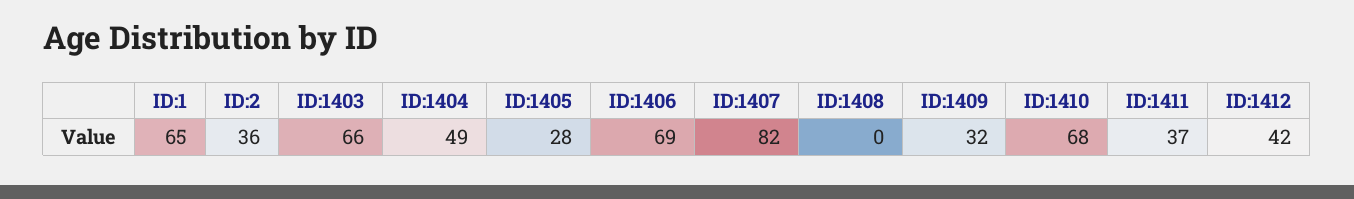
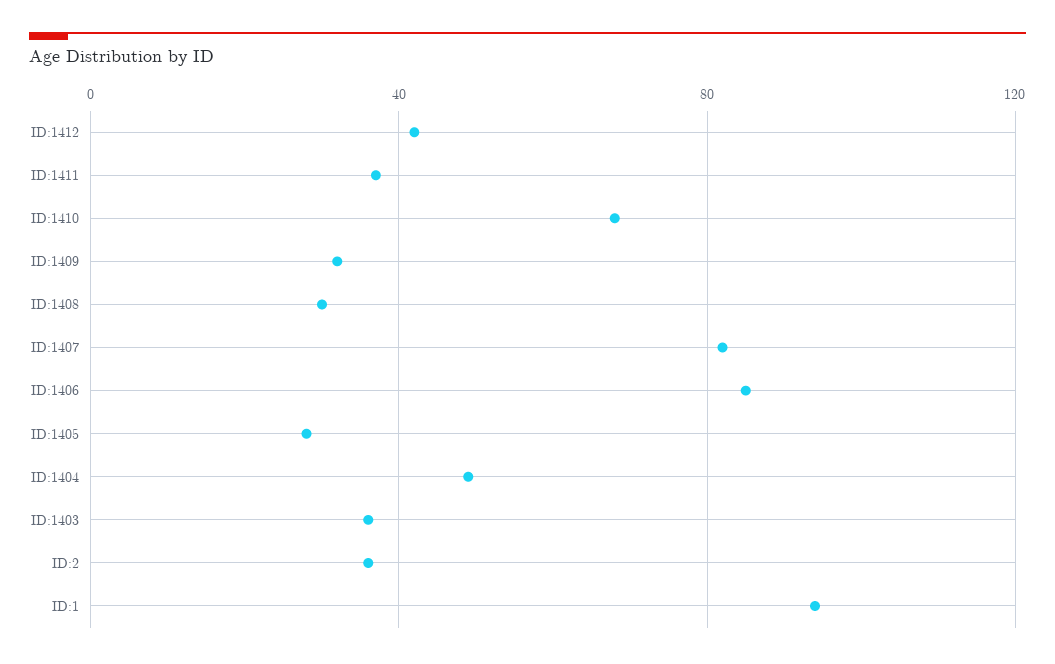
  {
-   "ID:1": 65,
+   "ID:1": 95,
    "ID:2": 36,
-   "ID:1403": 66,
+   "ID:1403": 35,
    "ID:1404": 49,
    "ID:1405": 28,
-   "ID:1406": 69,
+   "ID:1406": 85,
    "ID:1407": 82,
-   "ID:1408": 0,
+   "ID:1408": 30,
    "ID:1409": 32,
    "ID:1410": 68,
    "ID:1411": 37,
    "ID:1412": 42
  }

